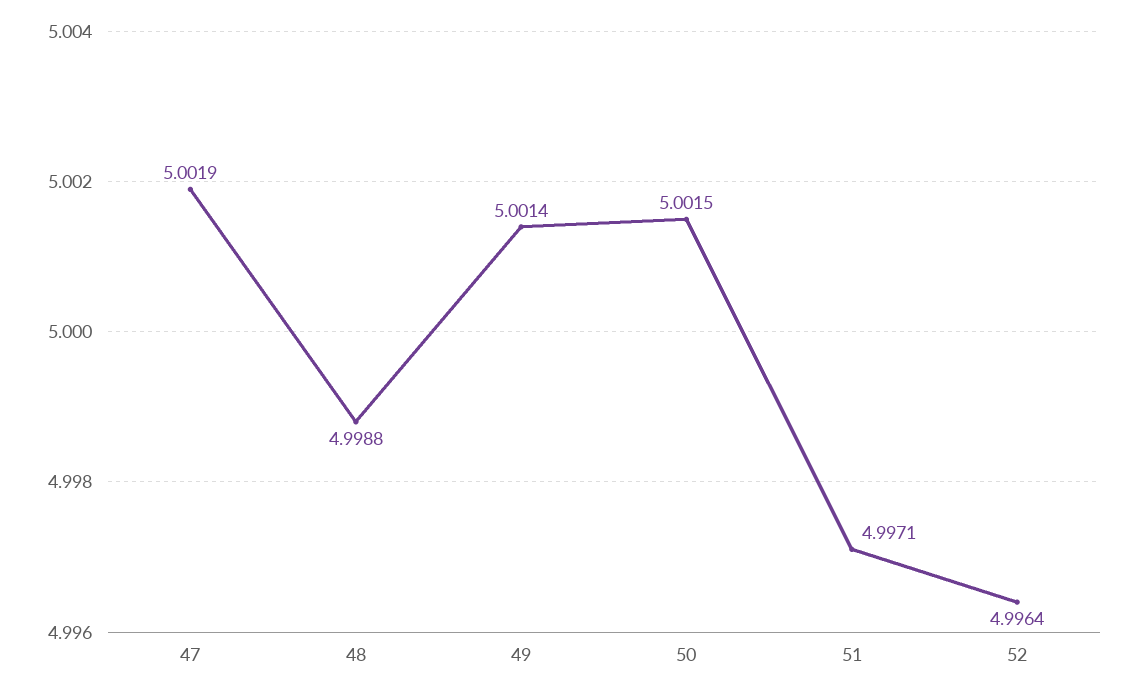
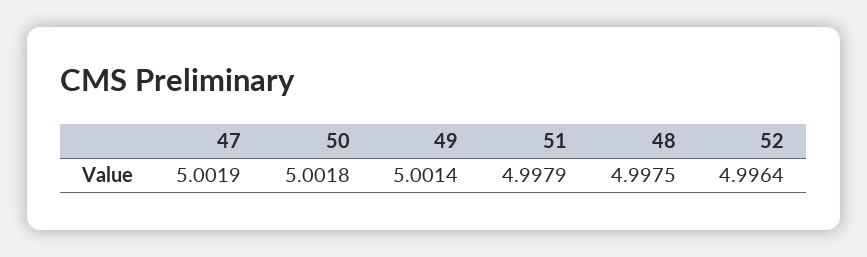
  {
    "47": 5.0019,
-   "48": 4.9988,
+   "48": 4.9975,
    "49": 5.0014,
-   "50": 5.0015,
+   "50": 5.0018,
-   "51": 4.9971,
+   "51": 4.9979,
    "52": 4.9964
  }

